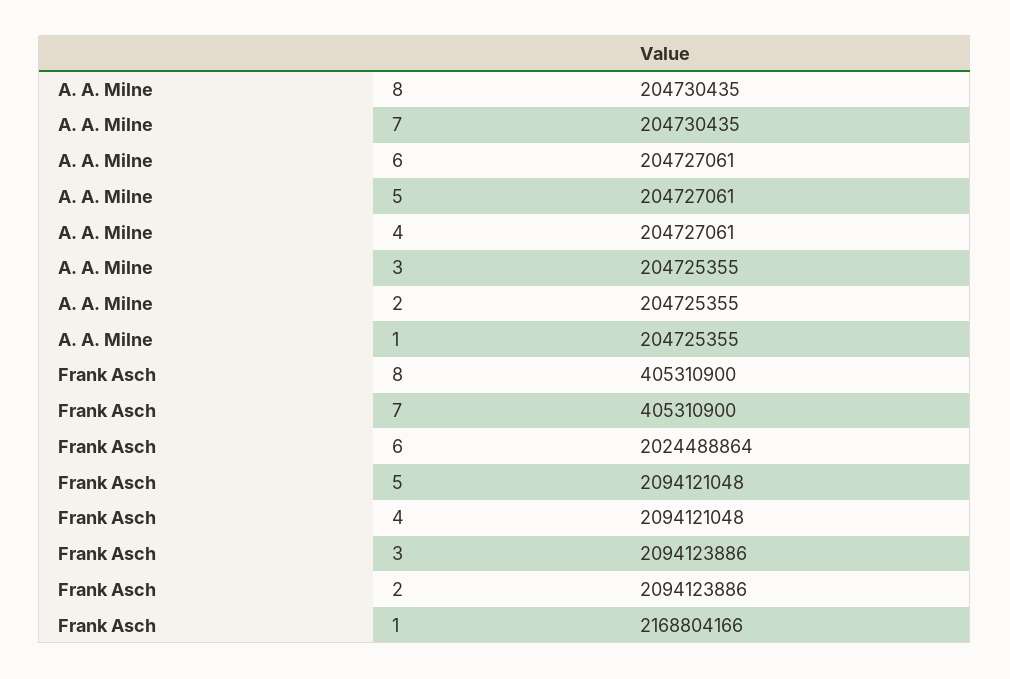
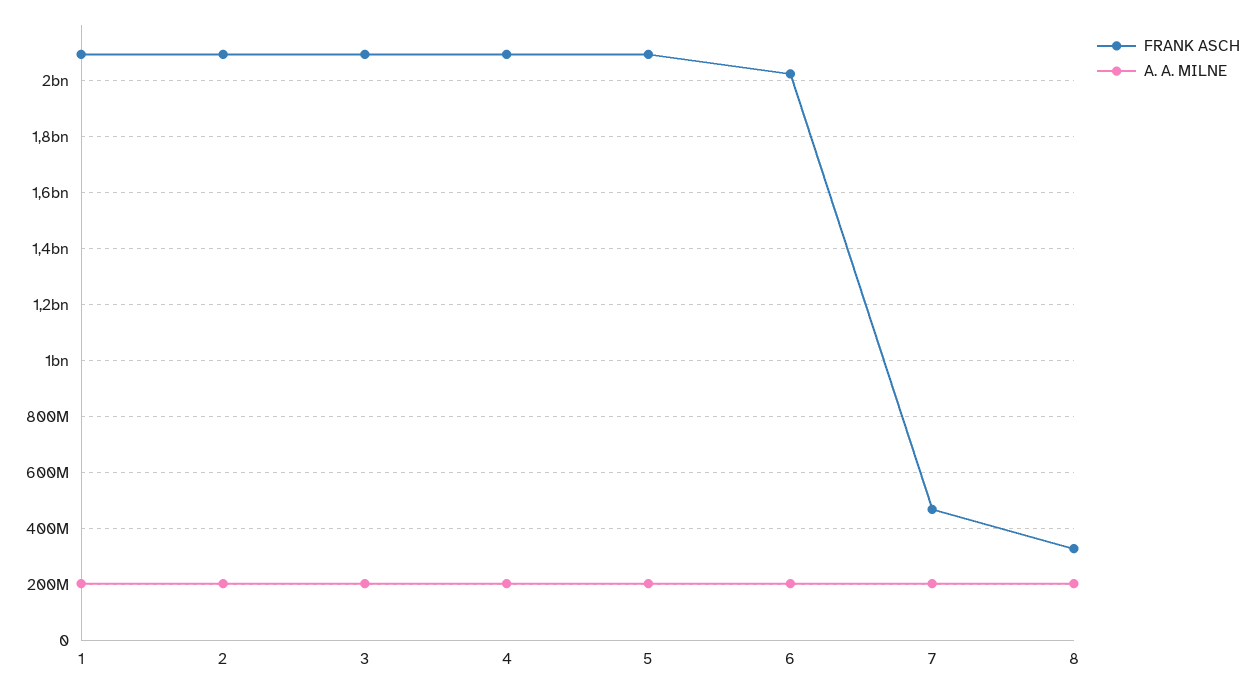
  {
    "A. A. Milne": {
      "8": 204730435,
      "7": 204730435,
      "6": 204727061,
      "5": 204727061,
      "4": 204727061,
      "3": 204725355,
      "2": 204725355,
      "1": 204725355
    },
    "Frank Asch": {
-     "8": 405310900,
+     "8": 325000000,
-     "7": 405310900,
+     "7": 475000000,
      "6": 2024488864,
      "5": 2094121048,
      "4": 2094121048,
      "3": 2094123886,
      "2": 2094123886,
-     "1": 2168804166
+     "1": 2100000000
    }
  }

